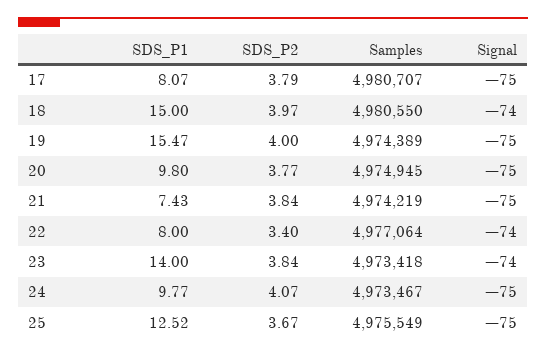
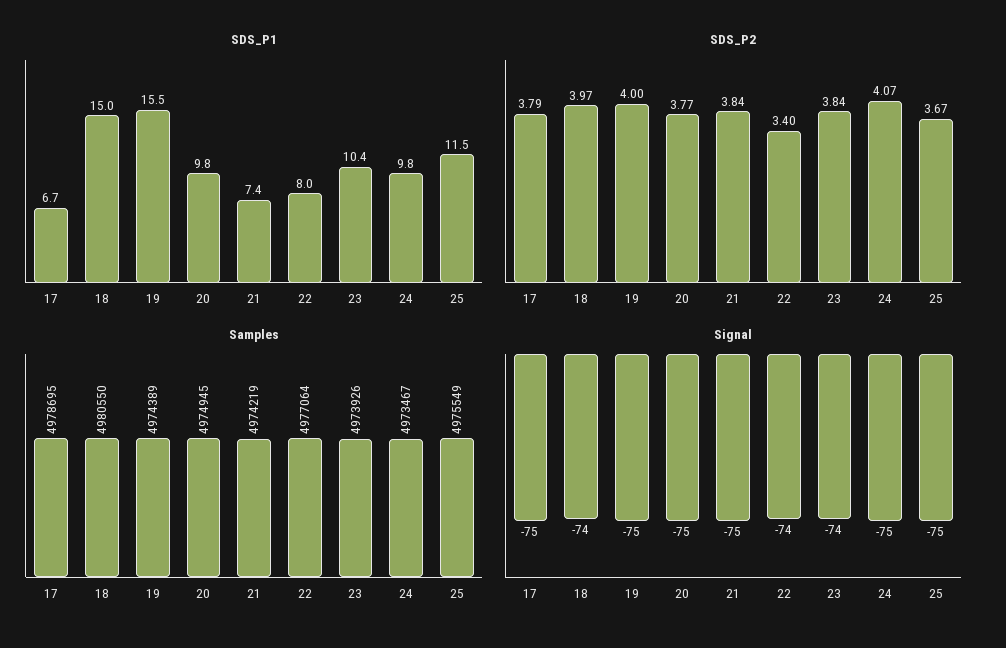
  {
    "SDS_P1": {
-     "17": 8.07,
+     "17": 6.7,
      "18": 15,
      "19": 15.47,
      "20": 9.8,
      "21": 7.43,
      "22": 8,
-     "23": 14,
+     "23": 10.4,
      "24": 9.77,
-     "25": 12.52
+     "25": 11.5
    },
    "SDS_P2": {
      "17": 3.79,
      "18": 3.97,
      "19": 4,
      "20": 3.77,
      "21": 3.84,
      "22": 3.4,
      "23": 3.84,
      "24": 4.07,
      "25": 3.67
    },
    "Samples": {
-     "17": 4980707,
+     "17": 4978695,
      "18": 4980550,
      "19": 4974389,
      "20": 4974945,
      "21": 4974219,
      "22": 4977064,
-     "23": 4973418,
+     "23": 4973926,
      "24": 4973467,
      "25": 4975549
    },
    "Signal": {
      "17": -75,
      "18": -74,
      "19": -75,
      "20": -75,
      "21": -75,
      "22": -74,
      "23": -74,
      "24": -75,
      "25": -75
    }
  }

